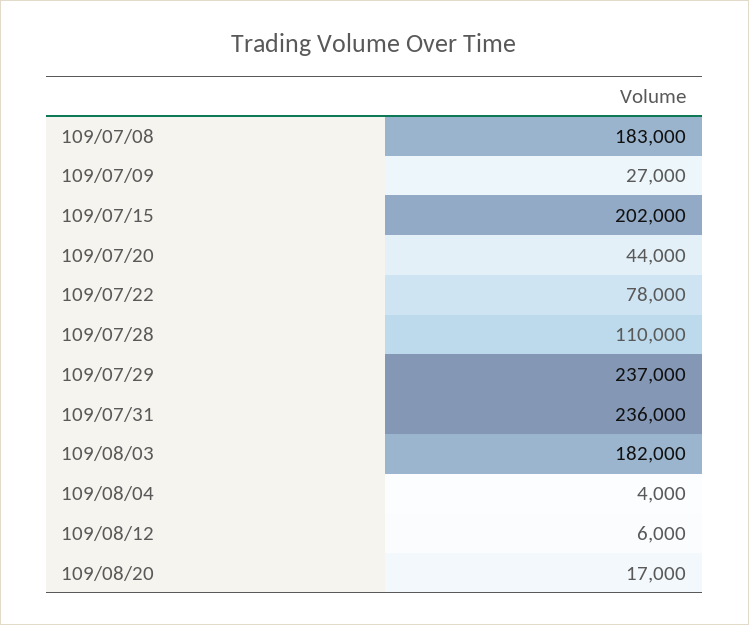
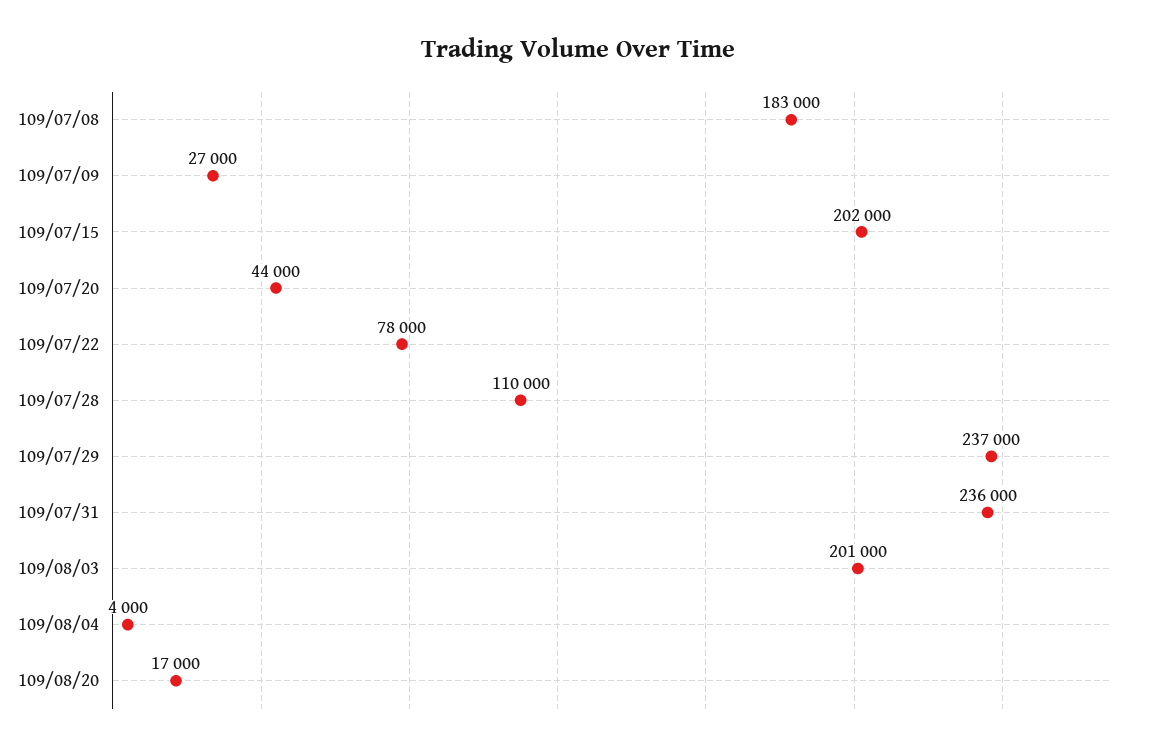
  {
    "109/07/08": 183000,
    "109/07/09": 27000,
    "109/07/15": 202000,
    "109/07/20": 44000,
    "109/07/22": 78000,
    "109/07/28": 110000,
    "109/07/29": 237000,
    "109/07/31": 236000,
-   "109/08/03": 182000,
+   "109/08/03": 201000,
    "109/08/04": 4000,
-   "109/08/12": 6000,
    "109/08/20": 17000
  }

